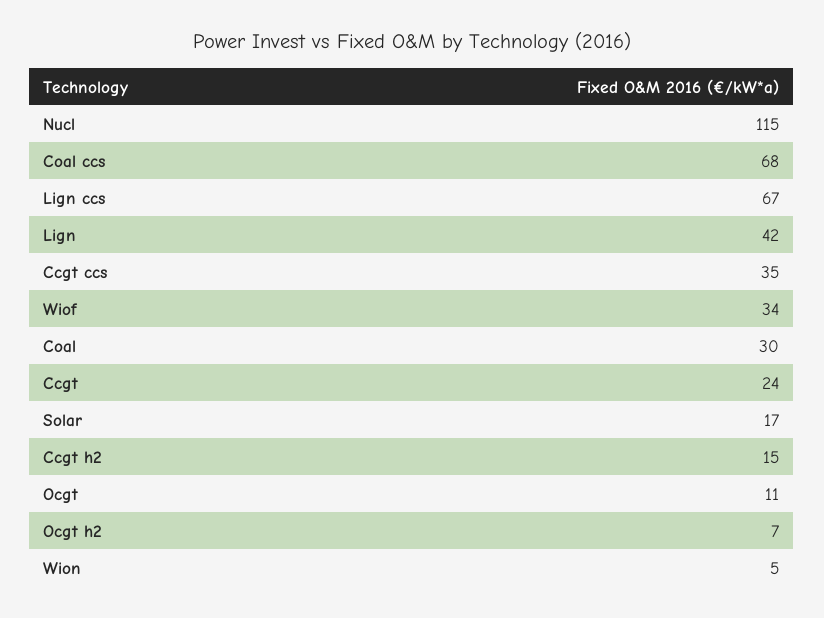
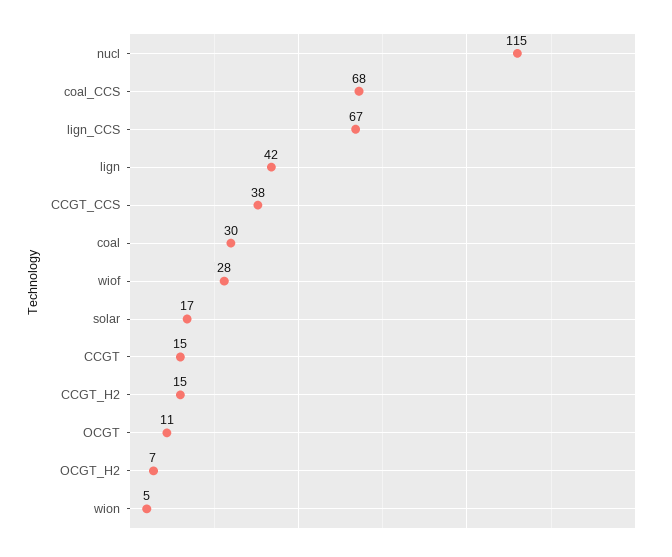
  {
    "Nucl": 115,
    "Coal ccs": 68,
    "Lign ccs": 67,
    "Lign": 42,
-   "Ccgt ccs": 35,
+   "Ccgt ccs": 38,
-   "Wiof": 34,
+   "Wiof": 28,
    "Coal": 30,
-   "Ccgt": 24,
+   "Ccgt": 15,
    "Solar": 17,
    "Ccgt h2": 15,
    "Ocgt": 11,
    "Ocgt h2": 7,
    "Wion": 5
  }

